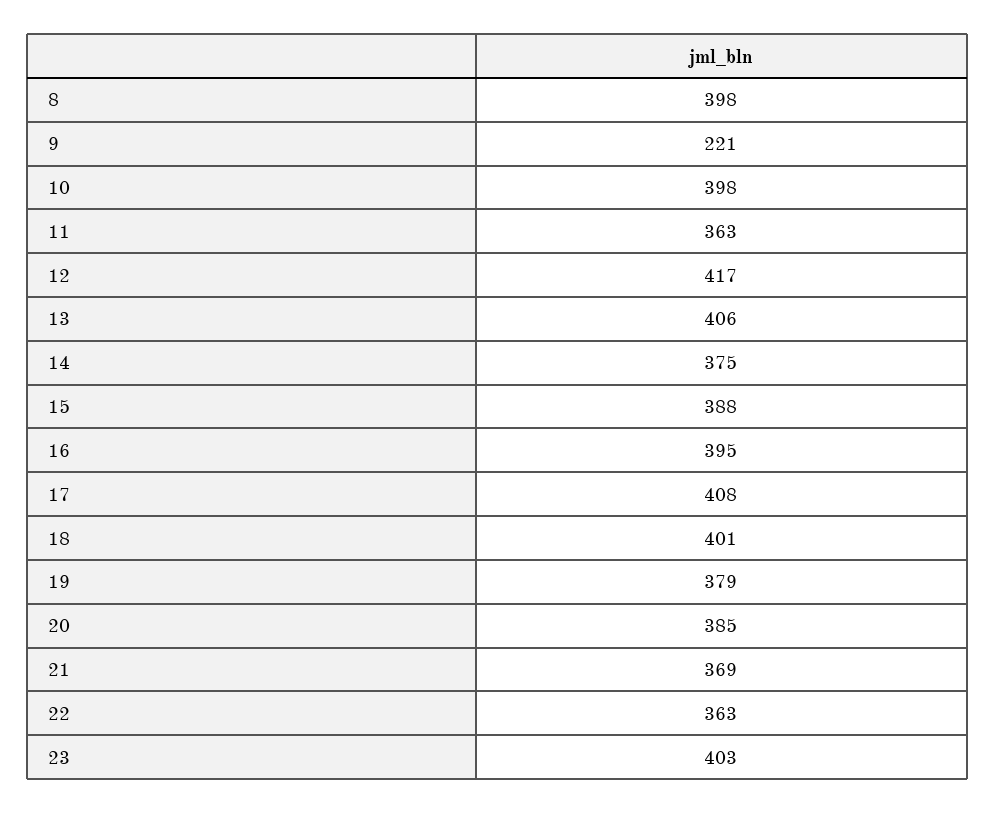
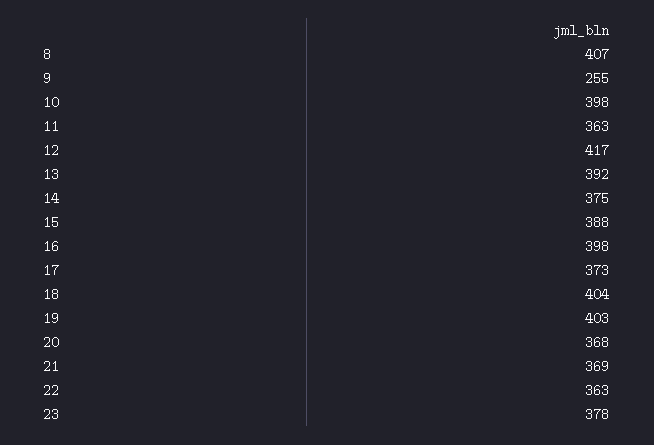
  {
-   "8": 398,
+   "8": 407,
-   "9": 221,
+   "9": 255,
    "10": 398,
    "11": 363,
    "12": 417,
-   "13": 406,
+   "13": 392,
    "14": 375,
    "15": 388,
-   "16": 395,
+   "16": 398,
-   "17": 408,
+   "17": 373,
-   "18": 401,
+   "18": 404,
-   "19": 379,
+   "19": 403,
-   "20": 385,
+   "20": 368,
    "21": 369,
    "22": 363,
-   "23": 403
+   "23": 378
  }

